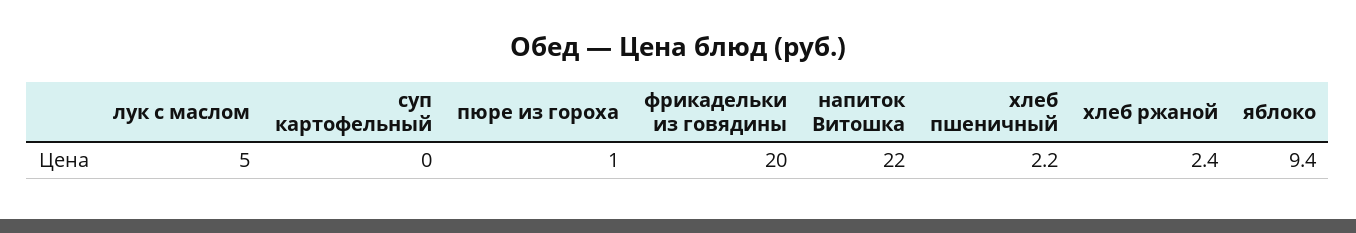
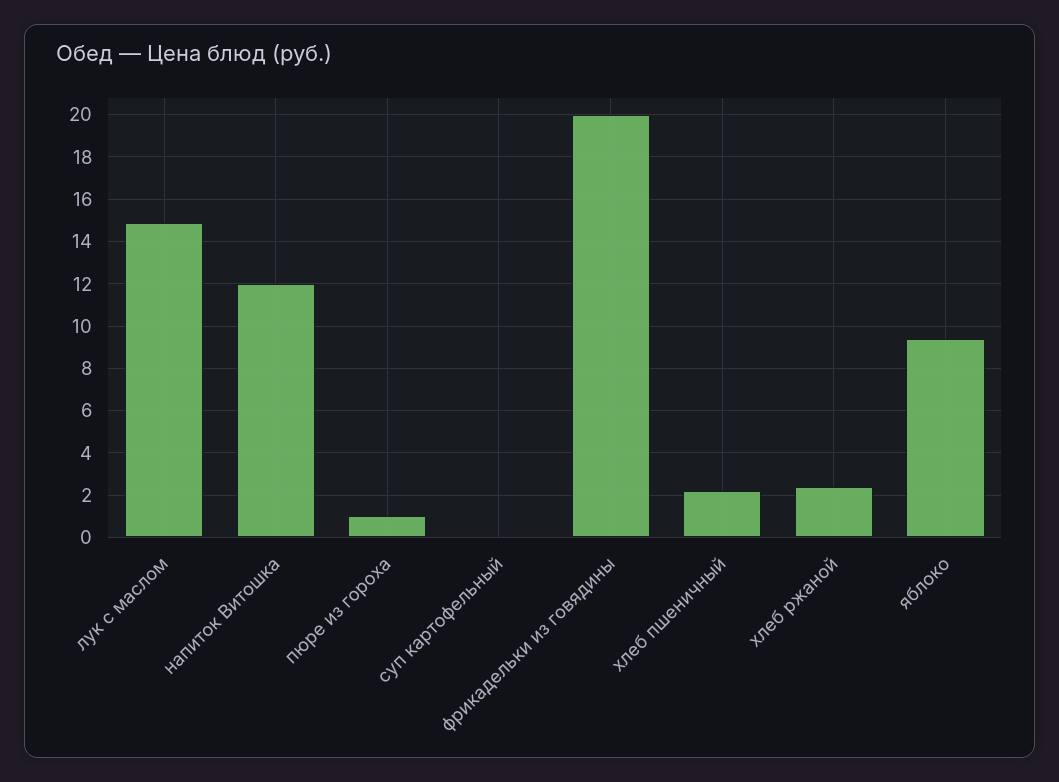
  {
-   "лук с маслом": 5,
+   "лук с маслом": 15,
    "суп картофельный": 0,
    "пюре из гороха": 1,
    "фрикадельки из говядины": 20,
-   "напиток Витошка": 22,
+   "напиток Витошка": 12,
    "хлеб пшеничный": 2.2,
    "хлеб ржаной": 2.4,
    "яблоко": 9.4
  }

